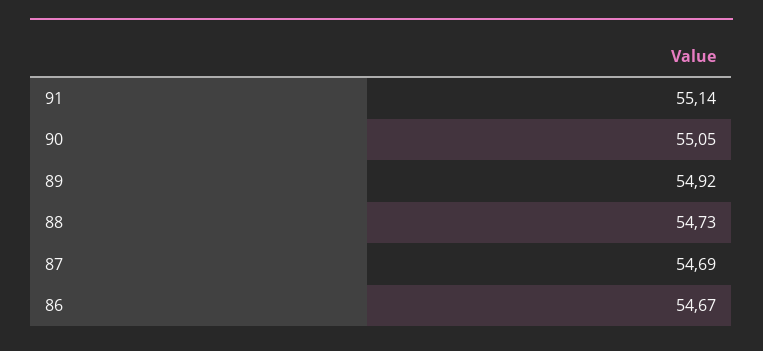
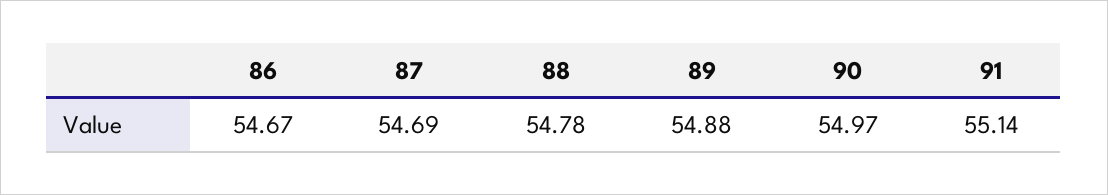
  {
    "91": 55.14,
-   "90": 55.05,
+   "90": 54.97,
-   "89": 54.92,
+   "89": 54.88,
-   "88": 54.73,
+   "88": 54.78,
    "87": 54.69,
    "86": 54.67
  }

